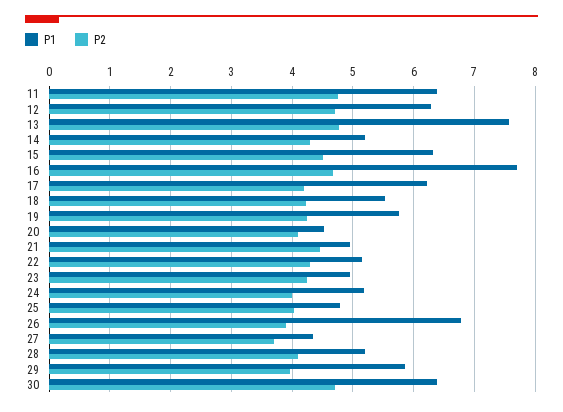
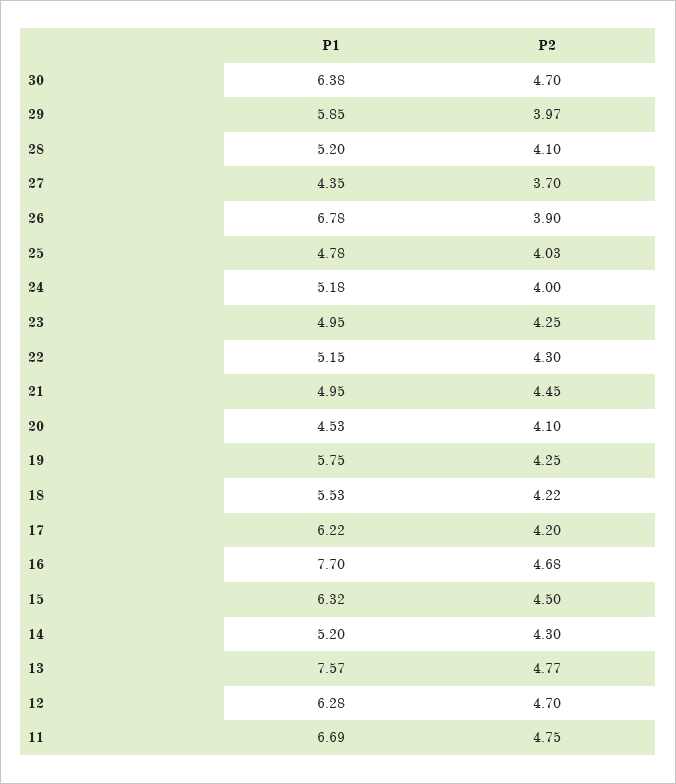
  {
    "P1": {
-     "11": 6.4,
+     "11": 6.69,
      "12": 6.28,
      "13": 7.57,
      "14": 5.2,
      "15": 6.32,
      "16": 7.7,
      "17": 6.22,
      "18": 5.53,
      "19": 5.75,
      "20": 4.53,
      "21": 4.95,
      "22": 5.15,
      "23": 4.95,
      "24": 5.18,
      "25": 4.78,
      "26": 6.78,
      "27": 4.35,
      "28": 5.2,
      "29": 5.85,
      "30": 6.38
    },
    "P2": {
      "11": 4.75,
      "12": 4.7,
      "13": 4.77,
      "14": 4.3,
      "15": 4.5,
      "16": 4.68,
      "17": 4.2,
      "18": 4.22,
      "19": 4.25,
      "20": 4.1,
      "21": 4.45,
      "22": 4.3,
      "23": 4.25,
      "24": 4,
      "25": 4.03,
      "26": 3.9,
      "27": 3.7,
      "28": 4.1,
      "29": 3.97,
      "30": 4.7
    }
  }

